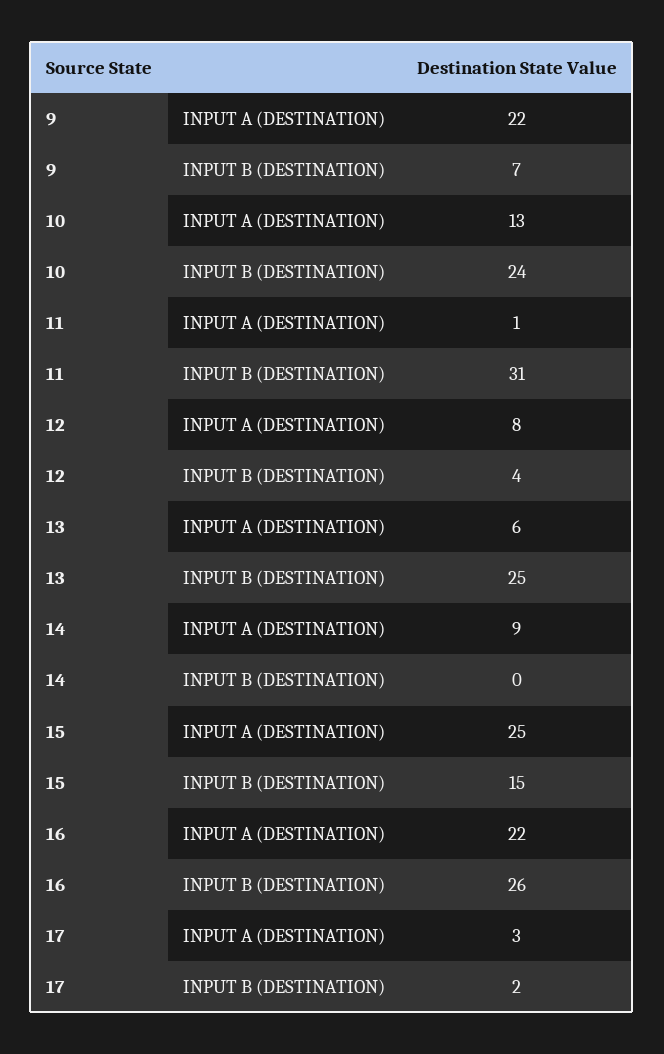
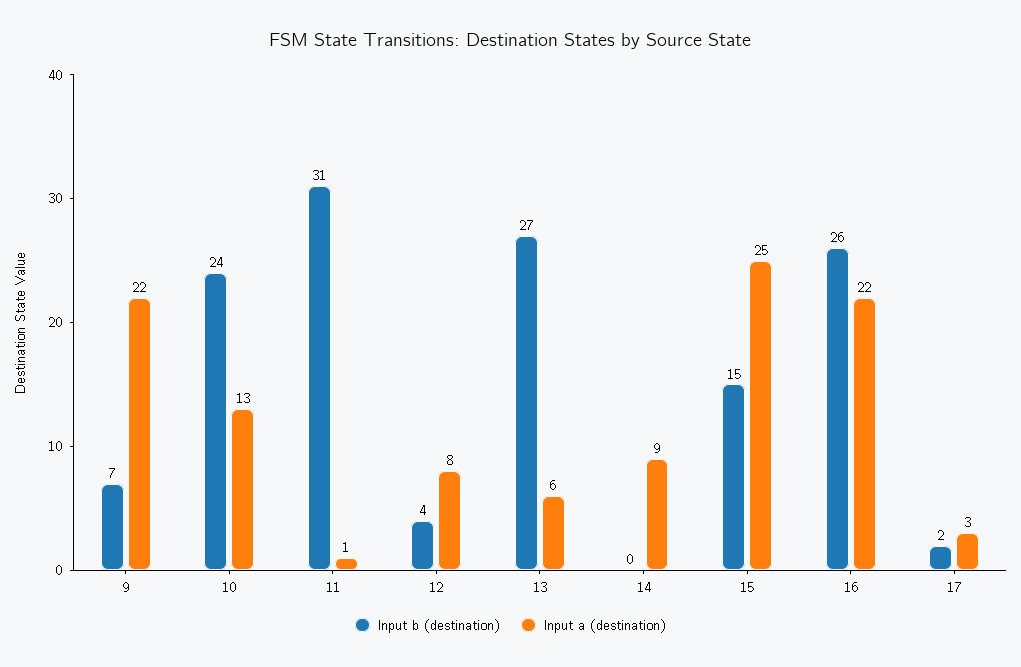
  {
    "INPUT A (DESTINATION)": {
      "9": 22,
      "10": 13,
      "11": 1,
      "12": 8,
      "13": 6,
      "14": 9,
      "15": 25,
      "16": 22,
      "17": 3
    },
    "INPUT B (DESTINATION)": {
      "9": 7,
      "10": 24,
      "11": 31,
      "12": 4,
-     "13": 25,
+     "13": 27,
      "14": 0,
      "15": 15,
      "16": 26,
      "17": 2
    }
  }

